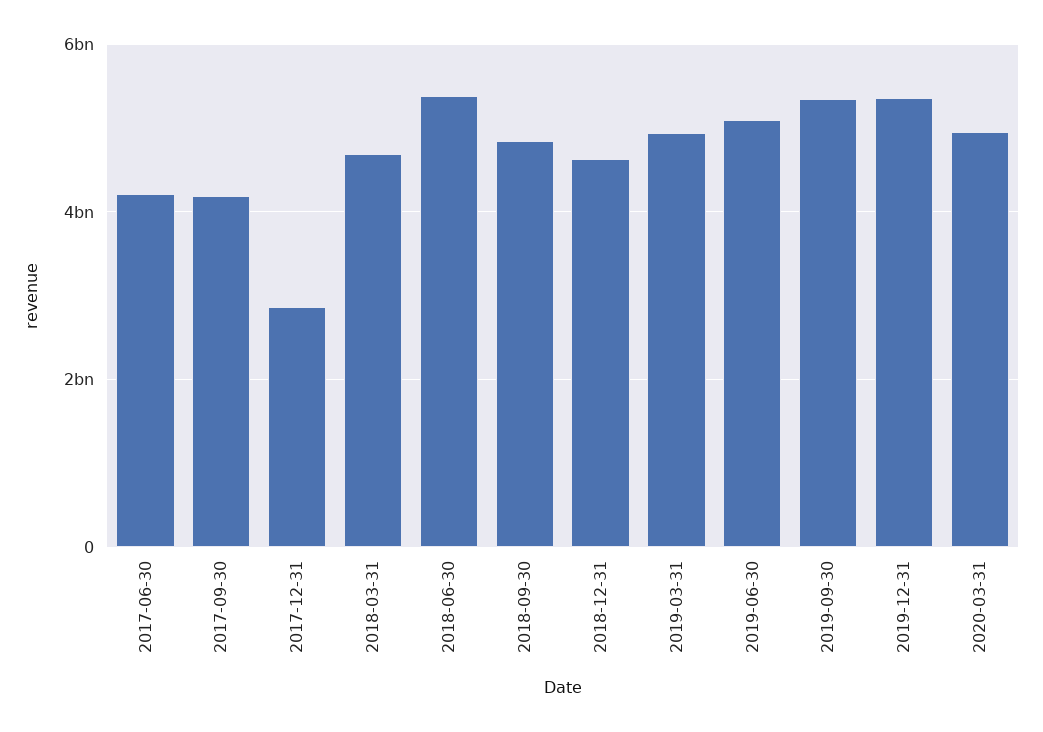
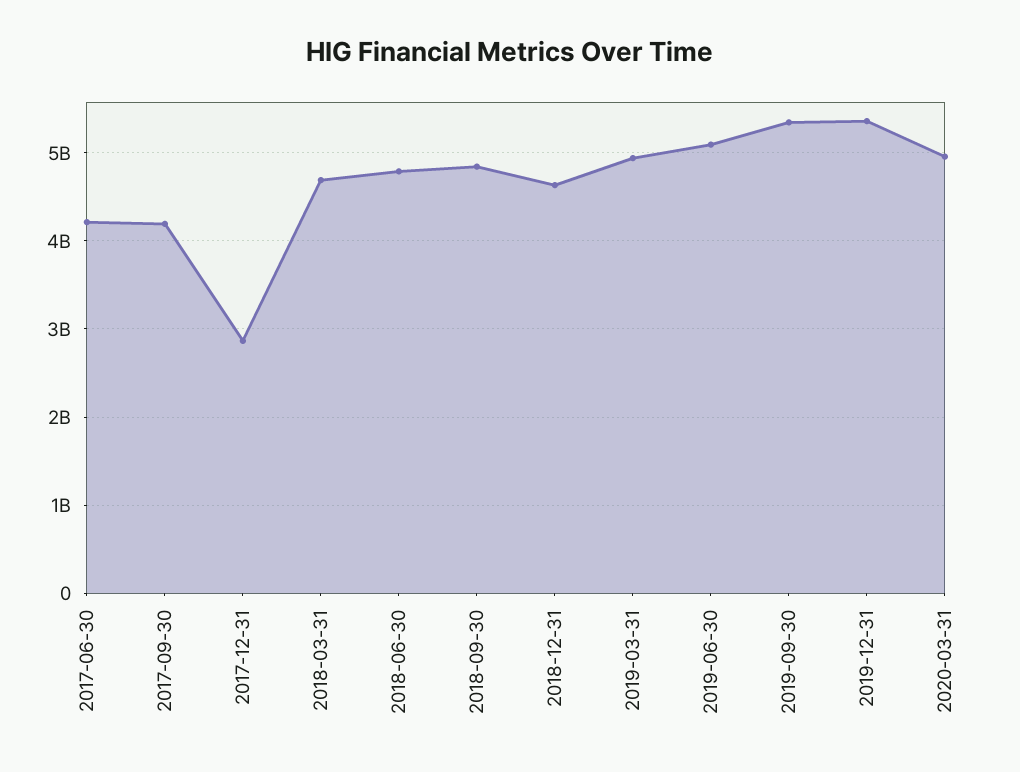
  {
    "2017-06-30": 4200000000,
    "2017-09-30": 4200000000,
    "2017-12-31": 2900000000,
    "2018-03-31": 4700000000,
-   "2018-06-30": 5400000000,
+   "2018-06-30": 4800000000,
    "2018-09-30": 4800000000,
    "2018-12-31": 4600000000,
    "2019-03-31": 4900000000,
    "2019-06-30": 5100000000,
    "2019-09-30": 5300000000,
    "2019-12-31": 5400000000,
    "2020-03-31": 5000000000
  }

